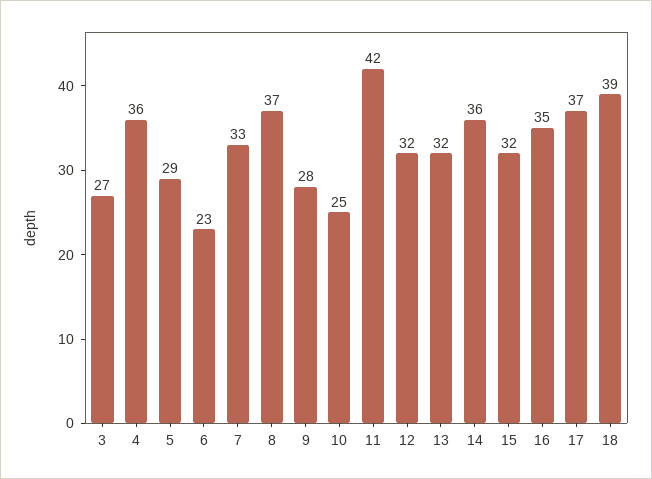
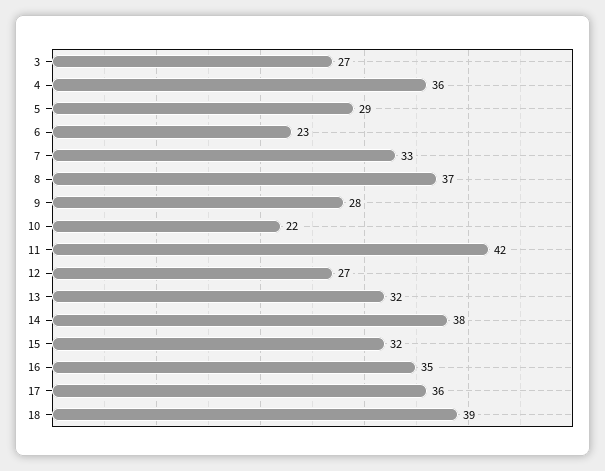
  {
    "3": 27,
    "4": 36,
    "5": 29,
    "6": 23,
    "7": 33,
    "8": 37,
    "9": 28,
-   "10": 25,
+   "10": 22,
    "11": 42,
-   "12": 32,
+   "12": 27,
    "13": 32,
-   "14": 36,
+   "14": 38,
    "15": 32,
    "16": 35,
-   "17": 37,
+   "17": 36,
    "18": 39
  }

